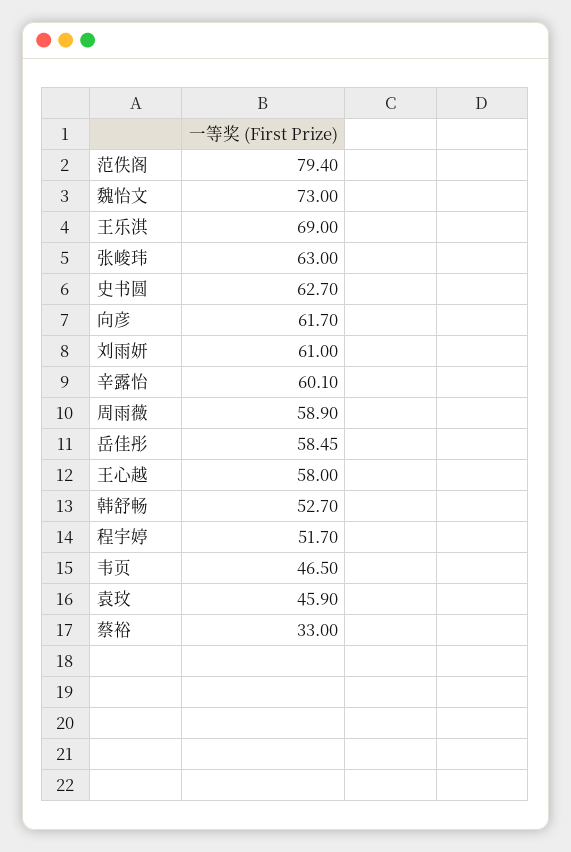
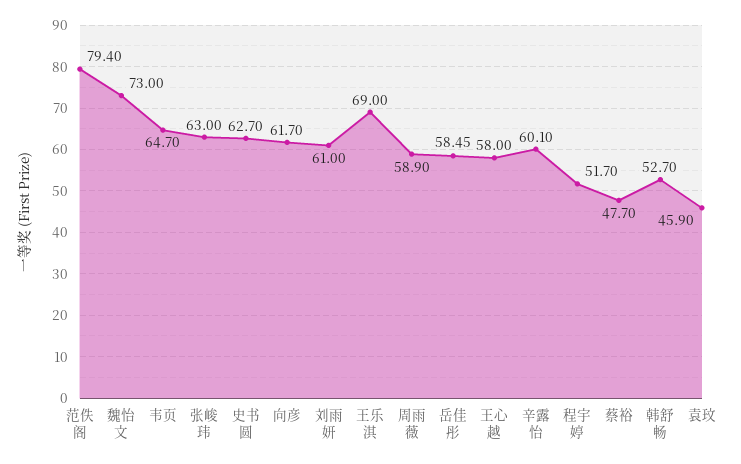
  {
    "范佚阁": 79.4,
    "魏怡文": 73,
    "王乐淇": 69,
    "张峻玮": 63,
    "史书圆": 62.7,
    "向彦": 61.7,
    "刘雨妍": 61,
    "辛露怡": 60.1,
    "周雨薇": 58.9,
    "岳佳彤": 58.45,
    "王心越": 58,
    "韩舒畅": 52.7,
    "程宇婷": 51.7,
-   "韦页": 46.5,
+   "韦页": 64.7,
    "袁玟": 45.9,
-   "蔡裕": 33
+   "蔡裕": 47.7
  }

